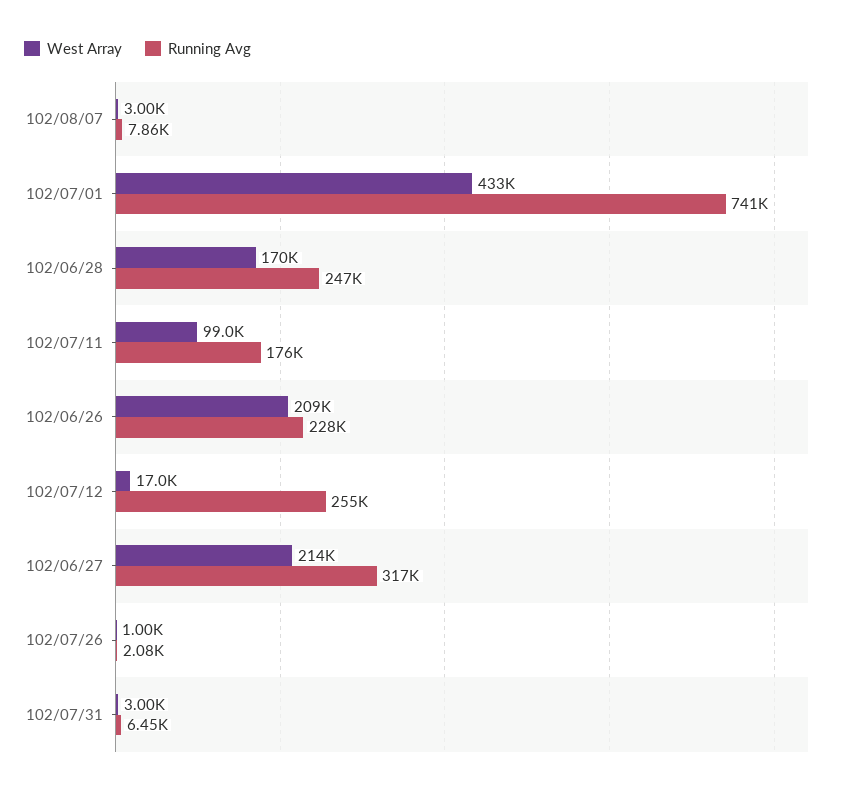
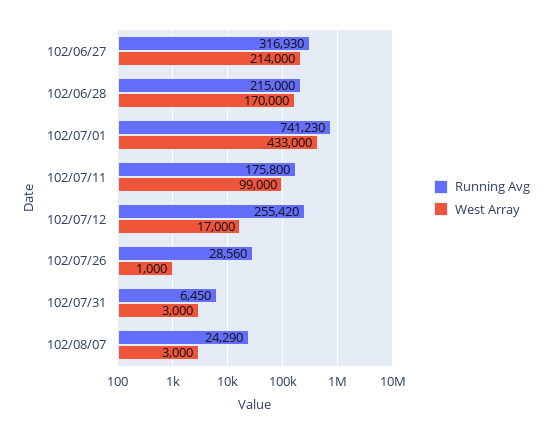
  {
    "West Array": {
      "102/08/07": 3000,
      "102/07/01": 433000,
      "102/06/28": 170000,
      "102/07/11": 99000,
-     "102/06/26": 209000,
      "102/07/12": 17000,
      "102/06/27": 214000,
      "102/07/26": 1000,
      "102/07/31": 3000
    },
    "Running Avg": {
-     "102/08/07": 7860,
+     "102/08/07": 24290,
      "102/07/01": 741230,
-     "102/06/28": 247000,
+     "102/06/28": 215000,
      "102/07/11": 175800,
-     "102/06/26": 228000,
      "102/07/12": 255420,
      "102/06/27": 316930,
-     "102/07/26": 2080,
+     "102/07/26": 28560,
      "102/07/31": 6450
    }
  }

